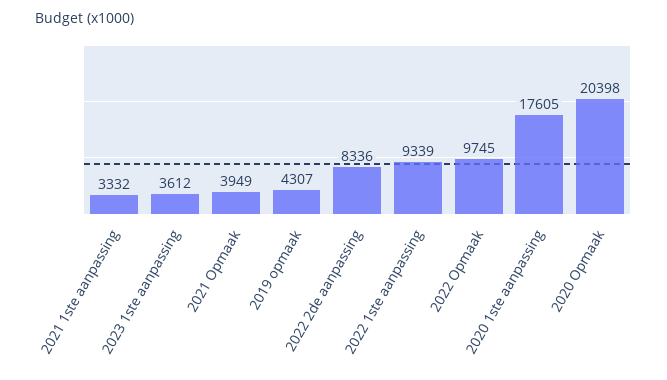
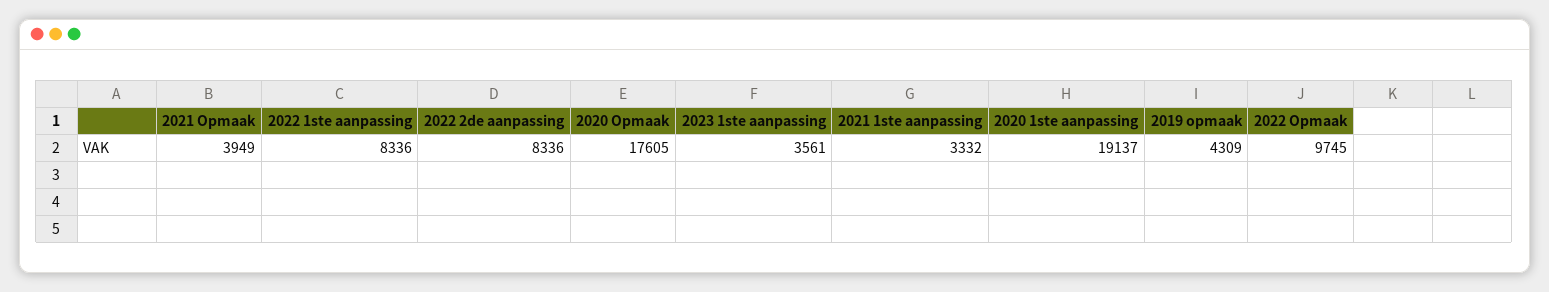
  {
    "2021 1ste aanpassing": 3332,
-   "2023 1ste aanpassing": 3612,
+   "2023 1ste aanpassing": 3561,
    "2021 Opmaak": 3949,
-   "2019 opmaak": 4307,
+   "2019 opmaak": 4309,
    "2022 2de aanpassing": 8336,
-   "2022 1ste aanpassing": 9339,
+   "2022 1ste aanpassing": 8336,
    "2022 Opmaak": 9745,
-   "2020 1ste aanpassing": 17605,
+   "2020 1ste aanpassing": 19137,
-   "2020 Opmaak": 20398
+   "2020 Opmaak": 17605
  }

